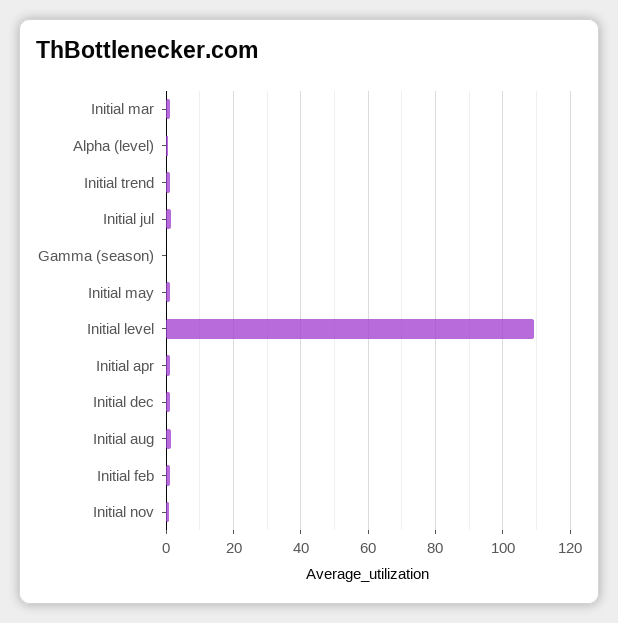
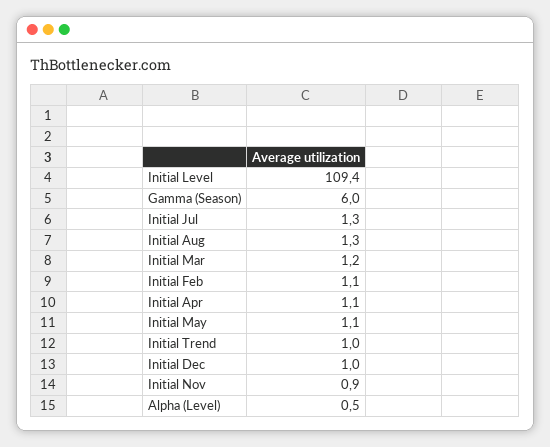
  {
    "Initial mar": 1.2,
    "Alpha (level)": 0.5,
    "Initial trend": 1,
    "Initial jul": 1.3,
-   "Gamma (season)": 0,
+   "Gamma (season)": 6,
    "Initial may": 1.1,
    "Initial level": 109.4,
    "Initial apr": 1.1,
    "Initial dec": 1,
    "Initial aug": 1.3,
    "Initial feb": 1.1,
    "Initial nov": 0.9
  }

